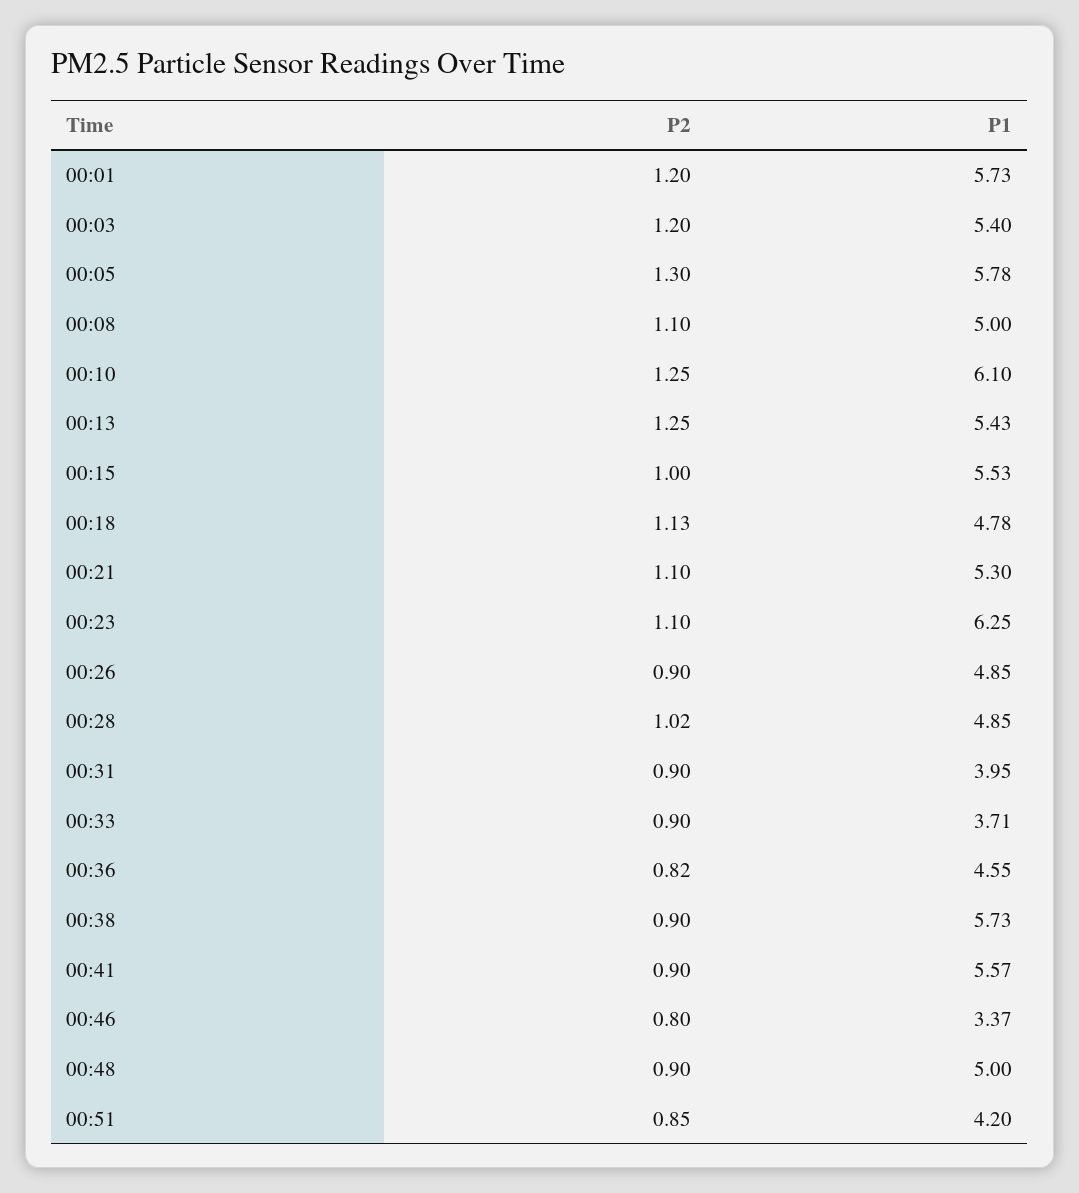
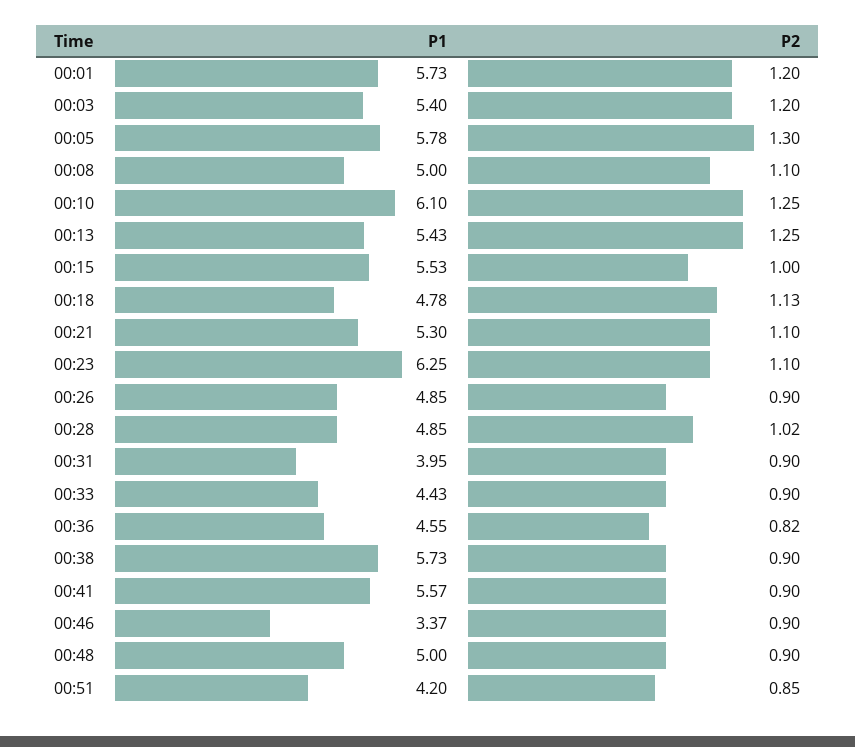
  {
    "P2": {
      "00:01": 1.2,
      "00:03": 1.2,
      "00:05": 1.3,
      "00:08": 1.1,
      "00:10": 1.25,
      "00:13": 1.25,
      "00:15": 1,
      "00:18": 1.13,
      "00:21": 1.1,
      "00:23": 1.1,
      "00:26": 0.9,
      "00:28": 1.02,
      "00:31": 0.9,
      "00:33": 0.9,
      "00:36": 0.82,
      "00:38": 0.9,
      "00:41": 0.9,
-     "00:46": 0.8,
+     "00:46": 0.9,
      "00:48": 0.9,
      "00:51": 0.85
    },
    "P1": {
      "00:01": 5.73,
      "00:03": 5.4,
      "00:05": 5.78,
      "00:08": 5,
      "00:10": 6.1,
      "00:13": 5.43,
      "00:15": 5.53,
      "00:18": 4.78,
      "00:21": 5.3,
      "00:23": 6.25,
      "00:26": 4.85,
      "00:28": 4.85,
      "00:31": 3.95,
-     "00:33": 3.71,
+     "00:33": 4.43,
      "00:36": 4.55,
      "00:38": 5.73,
      "00:41": 5.57,
      "00:46": 3.37,
      "00:48": 5,
      "00:51": 4.2
    }
  }

